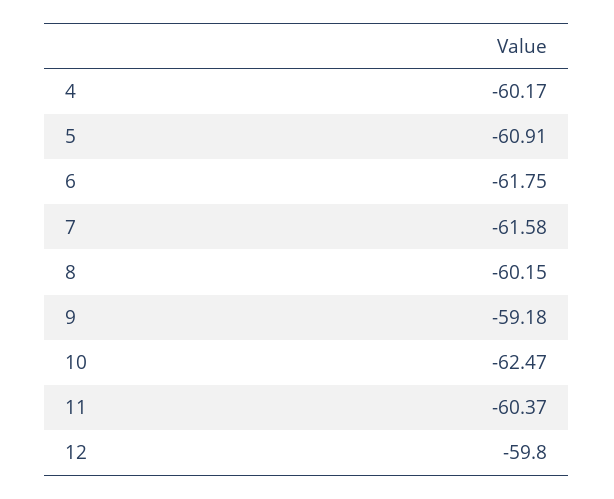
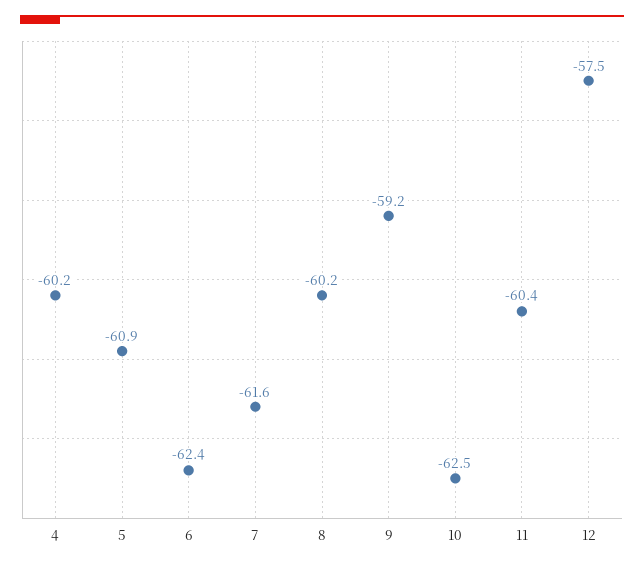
  {
    "4": -60.17,
    "5": -60.91,
-   "6": -61.75,
+   "6": -62.4,
    "7": -61.58,
    "8": -60.15,
    "9": -59.18,
    "10": -62.47,
    "11": -60.37,
-   "12": -59.8
+   "12": -57.5
  }

